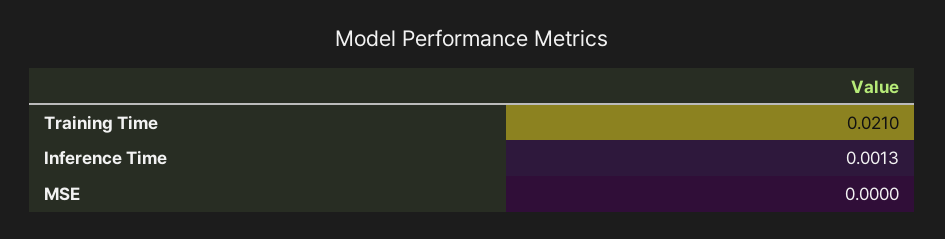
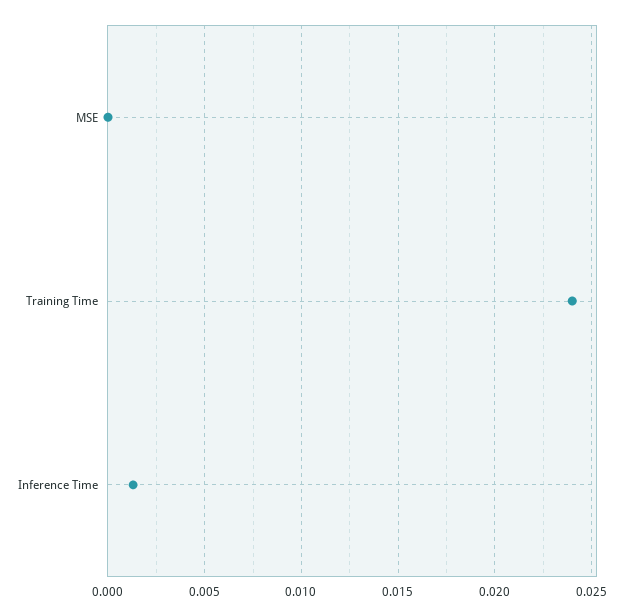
  {
-   "Training Time": 0.021,
+   "Training Time": 0.024,
    "Inference Time": 0.0013,
    "MSE": 0
  }

